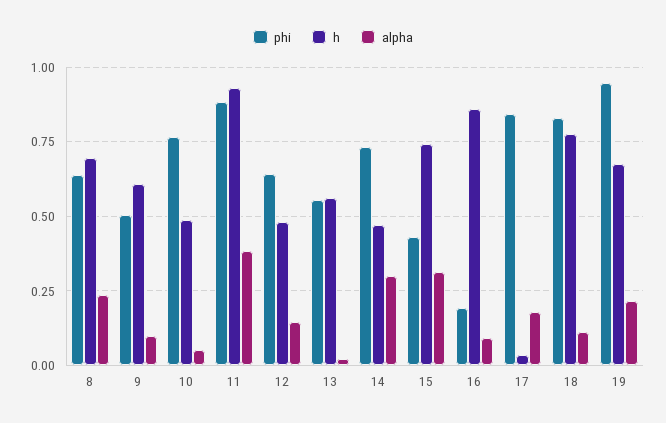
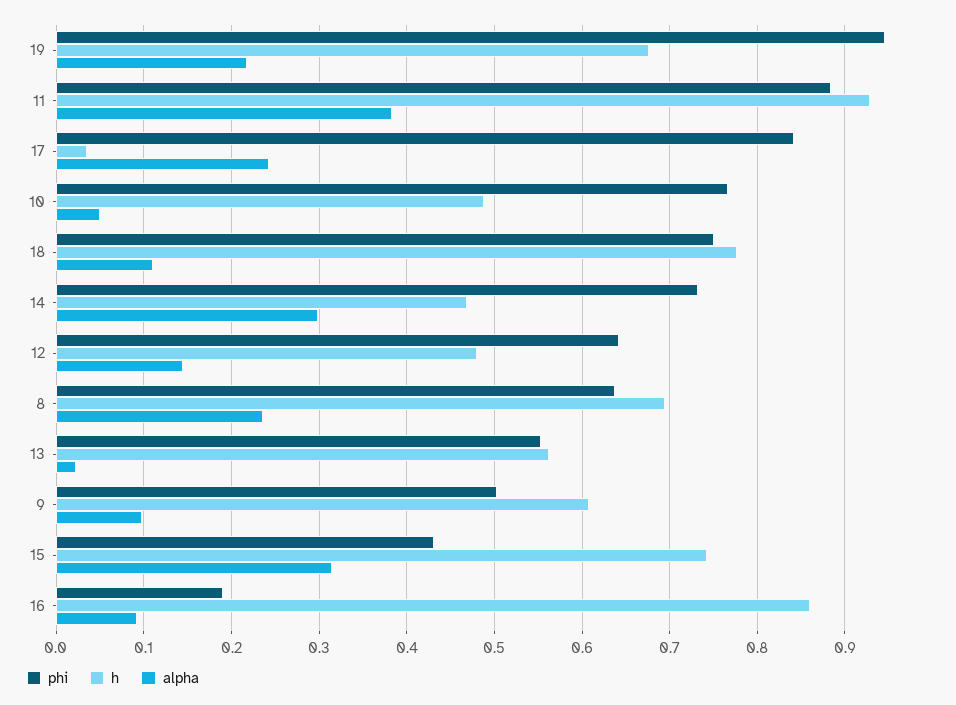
  {
    "phi": {
      "8": 0.64,
      "9": 0.5,
      "10": 0.77,
      "11": 0.88,
      "12": 0.64,
      "13": 0.55,
      "14": 0.73,
      "15": 0.43,
      "16": 0.19,
      "17": 0.84,
-     "18": 0.825,
+     "18": 0.75,
      "19": 0.95
    },
    "h": {
      "8": 0.7,
      "9": 0.61,
      "10": 0.49,
      "11": 0.93,
      "12": 0.48,
      "13": 0.56,
      "14": 0.47,
      "15": 0.74,
      "16": 0.86,
      "17": 0.04,
      "18": 0.78,
      "19": 0.68
    },
    "alpha": {
      "8": 0.24,
      "9": 0.1,
      "10": 0.05,
      "11": 0.38,
      "12": 0.14,
      "13": 0.02,
      "14": 0.3,
      "15": 0.31,
      "16": 0.09,
-     "17": 0.175,
+     "17": 0.24,
      "18": 0.11,
      "19": 0.22
    }
  }

